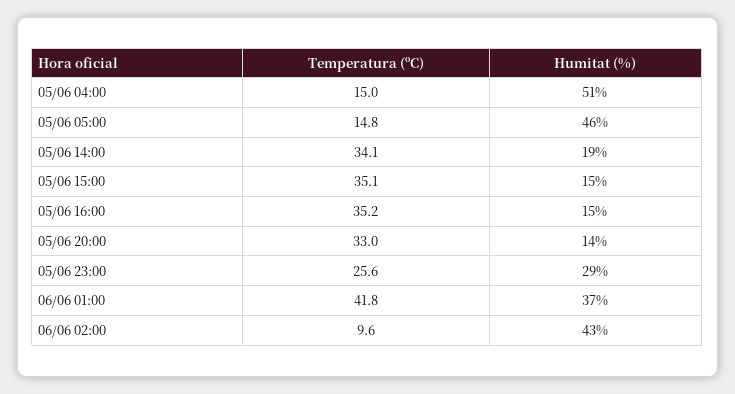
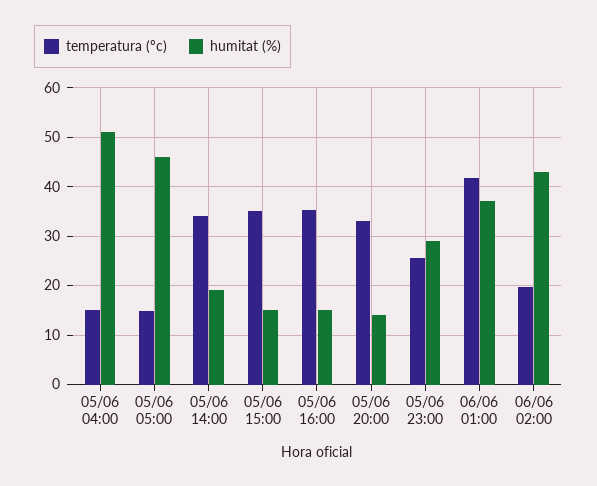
  {
    "Temperatura (ºC)": {
      "05/06 04:00": 15,
      "05/06 05:00": 14.8,
      "05/06 14:00": 34.1,
      "05/06 15:00": 35.1,
      "05/06 16:00": 35.2,
      "05/06 20:00": 33,
      "05/06 23:00": 25.6,
      "06/06 01:00": 41.8,
-     "06/06 02:00": 9.6
+     "06/06 02:00": 20
    },
    "Humitat (%)": {
      "05/06 04:00": 51,
      "05/06 05:00": 46,
      "05/06 14:00": 19,
      "05/06 15:00": 15,
      "05/06 16:00": 15,
      "05/06 20:00": 14,
      "05/06 23:00": 29,
      "06/06 01:00": 37,
      "06/06 02:00": 43
    }
  }

